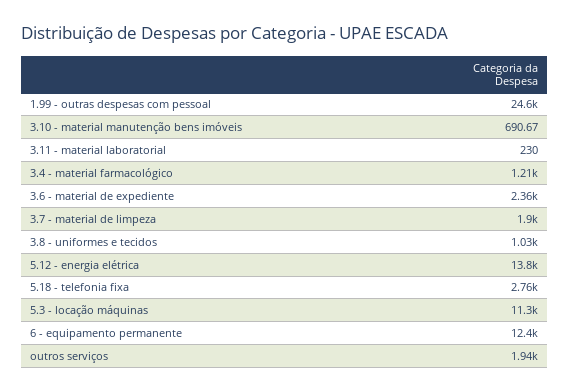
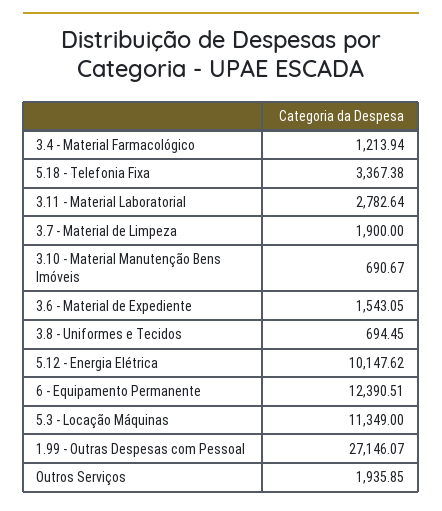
  {
-   "1.99 - outras despesas com pessoal": 24600,
+   "1.99 - outras despesas com pessoal": 27146.07,
    "3.10 - material manutenção bens imóveis": 690.67,
-   "3.11 - material laboratorial": 230,
+   "3.11 - material laboratorial": 2782.64,
    "3.4 - material farmacológico": 1213.94,
-   "3.6 - material de expediente": 2360,
+   "3.6 - material de expediente": 1543.05,
    "3.7 - material de limpeza": 1900,
-   "3.8 - uniformes e tecidos": 1030,
+   "3.8 - uniformes e tecidos": 694.45,
-   "5.12 - energia elétrica": 13800,
+   "5.12 - energia elétrica": 10147.62,
-   "5.18 - telefonia fixa": 2760,
+   "5.18 - telefonia fixa": 3367.38,
    "5.3 - locação máquinas": 11349,
    "6 - equipamento permanente": 12390.51,
    "outros serviços": 1935.85
  }

